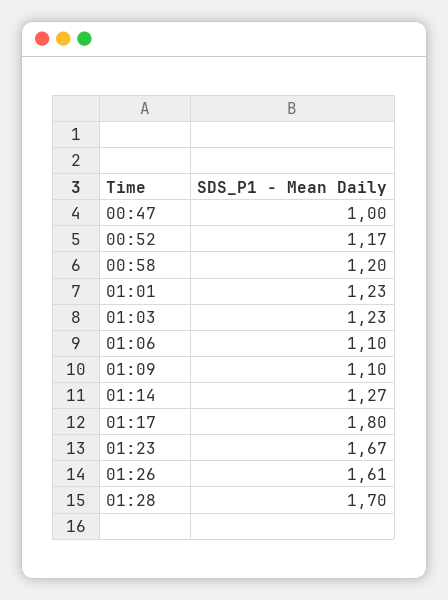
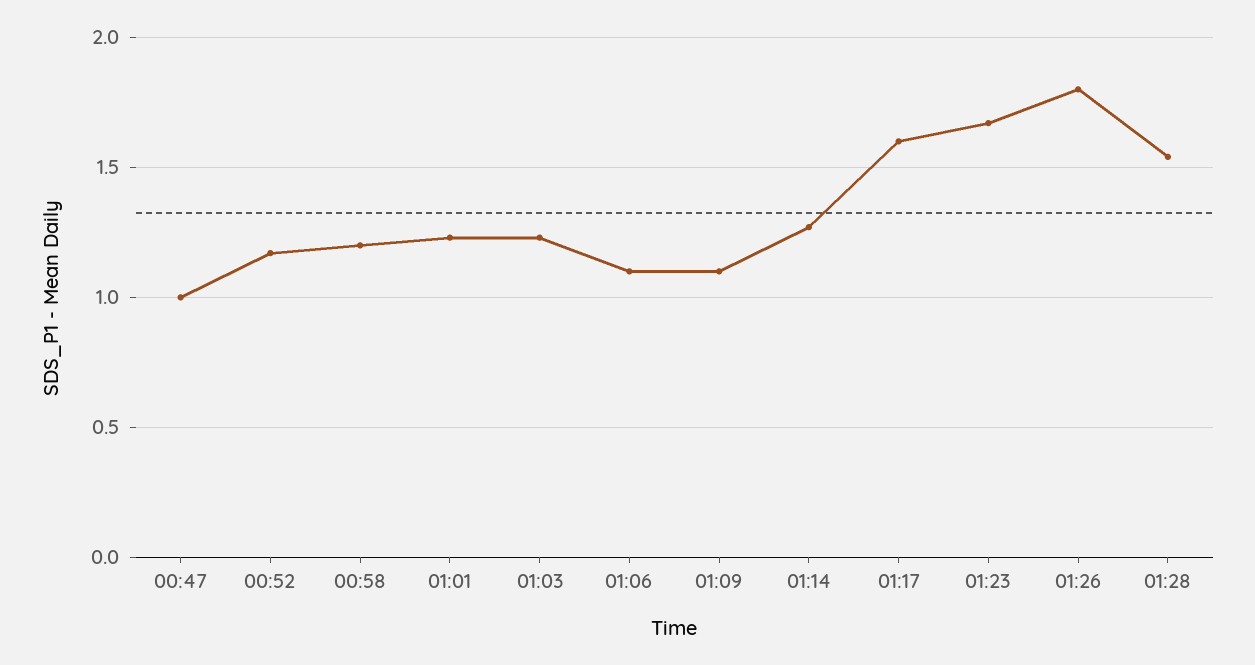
  {
    "00:47": 1,
    "00:52": 1.17,
    "00:58": 1.2,
    "01:01": 1.23,
    "01:03": 1.23,
    "01:06": 1.1,
    "01:09": 1.1,
    "01:14": 1.27,
-   "01:17": 1.8,
+   "01:17": 1.6,
    "01:23": 1.67,
-   "01:26": 1.61,
+   "01:26": 1.8,
-   "01:28": 1.7
+   "01:28": 1.55
  }

